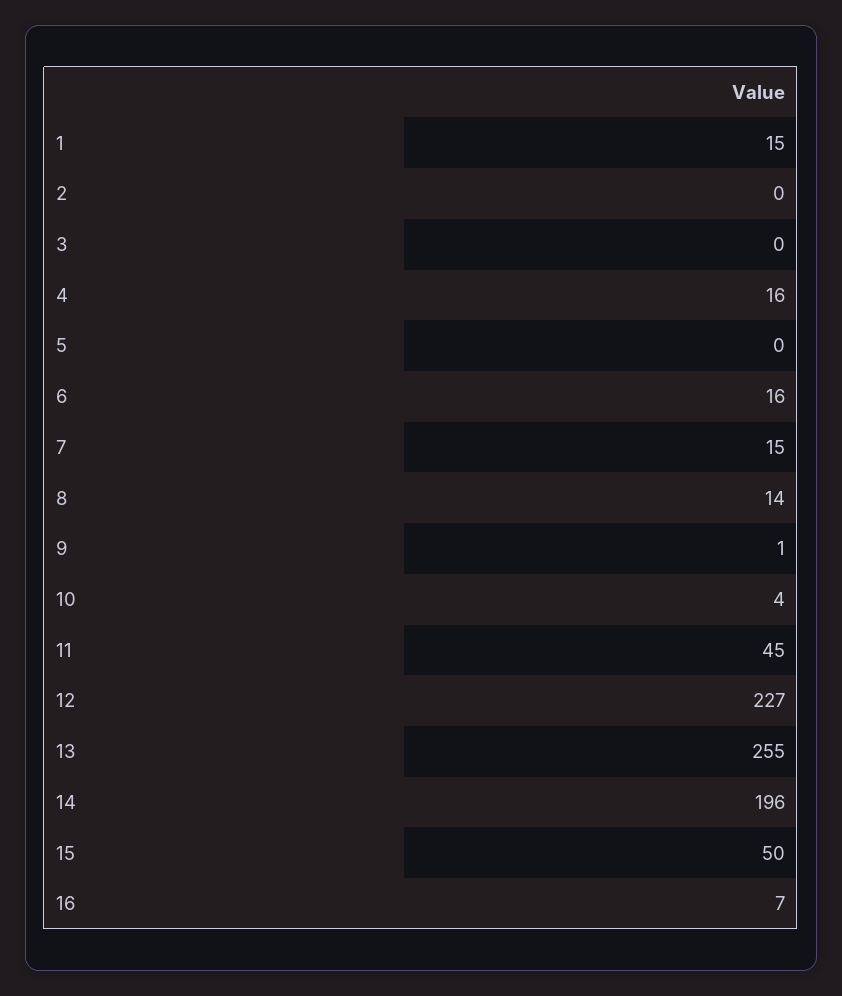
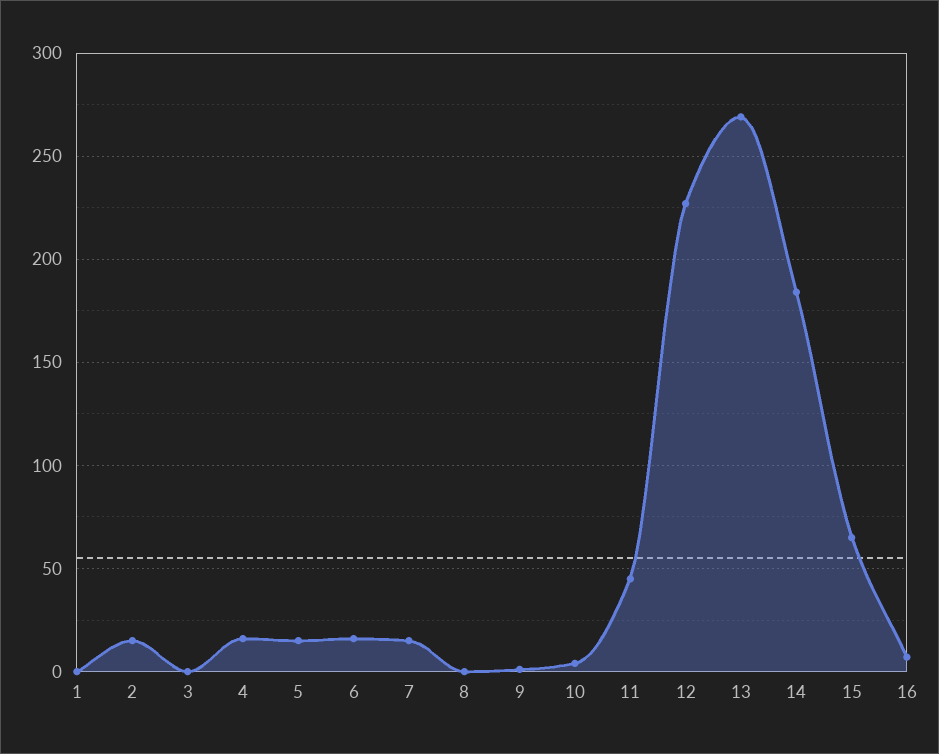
  {
-   "1": 15,
+   "1": 0,
-   "2": 0,
+   "2": 15,
    "3": 0,
    "4": 16,
-   "5": 0,
+   "5": 15,
    "6": 16,
    "7": 15,
-   "8": 14,
+   "8": 0,
    "9": 1,
    "10": 4,
    "11": 45,
    "12": 227,
-   "13": 255,
+   "13": 270,
-   "14": 196,
+   "14": 185,
-   "15": 50,
+   "15": 65,
    "16": 7
  }

